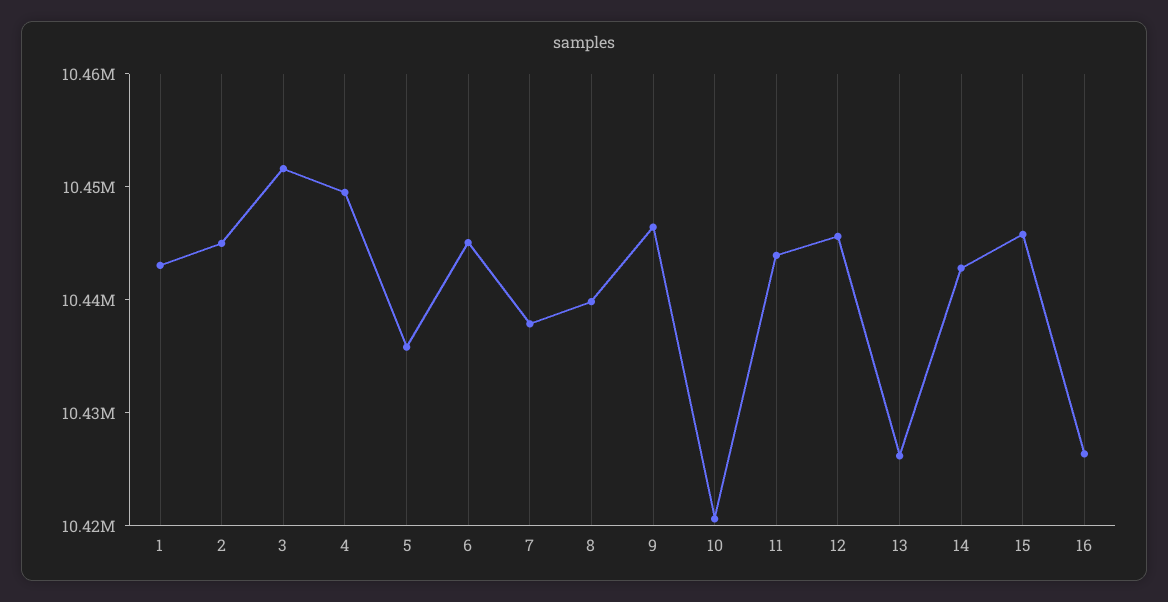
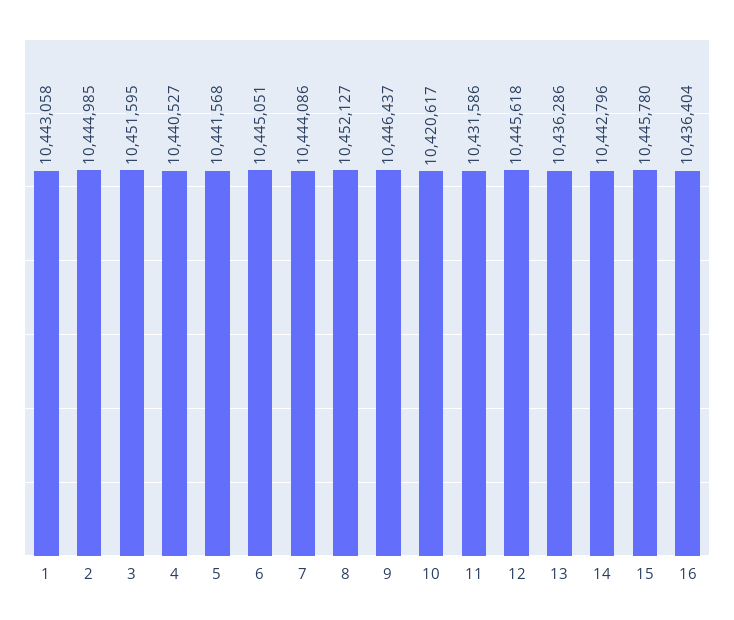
  {
    "1": 10443058,
    "2": 10444985,
    "3": 10451595,
-   "4": 10450000,
+   "4": 10440527,
-   "5": 10436000,
+   "5": 10441568,
    "6": 10445051,
-   "7": 10438000,
+   "7": 10444086,
-   "8": 10440000,
+   "8": 10452127,
    "9": 10446437,
    "10": 10420617,
-   "11": 10444000,
+   "11": 10431586,
    "12": 10445618,
-   "13": 10426000,
+   "13": 10436286,
    "14": 10442796,
    "15": 10445780,
-   "16": 10426000
+   "16": 10436404
  }

